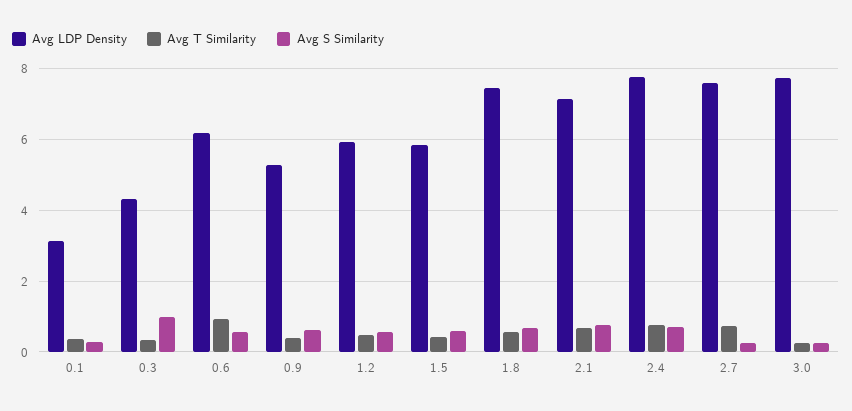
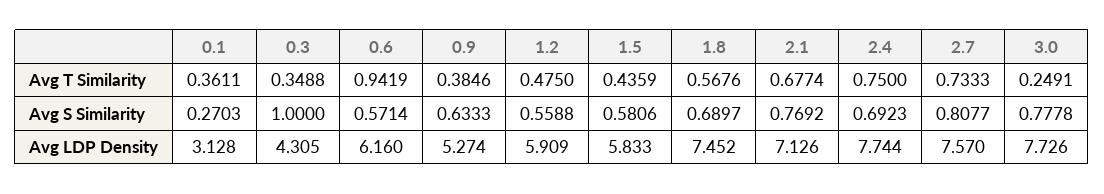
  {
    "Avg LDP Density": {
      "0.1": 3.128,
      "0.3": 4.305,
      "0.6": 6.16,
      "0.9": 5.274,
      "1.2": 5.909,
      "1.5": 5.833,
      "1.8": 7.452,
      "2.1": 7.126,
      "2.4": 7.744,
      "2.7": 7.57,
      "3.0": 7.726
    },
    "Avg T Similarity": {
      "0.1": 0.3611,
      "0.3": 0.3488,
      "0.6": 0.9419,
      "0.9": 0.3846,
      "1.2": 0.475,
      "1.5": 0.4359,
      "1.8": 0.5676,
      "2.1": 0.6774,
      "2.4": 0.75,
      "2.7": 0.7333,
      "3.0": 0.2491
    },
    "Avg S Similarity": {
      "0.1": 0.2703,
      "0.3": 1,
      "0.6": 0.5714,
      "0.9": 0.6333,
      "1.2": 0.5588,
      "1.5": 0.5806,
      "1.8": 0.6897,
      "2.1": 0.7692,
      "2.4": 0.6923,
-     "2.7": 0.2,
+     "2.7": 0.8077,
-     "3.0": 0.2
+     "3.0": 0.7778
    }
  }

